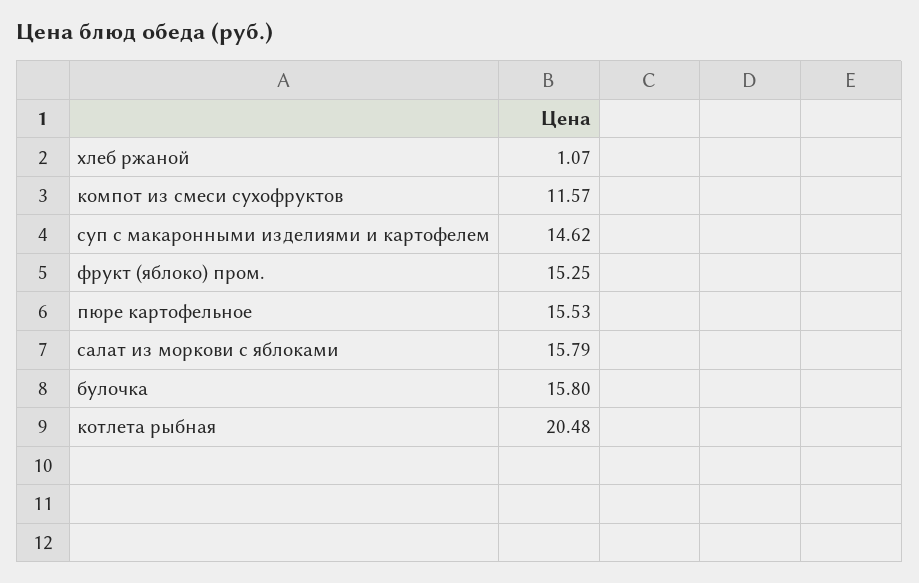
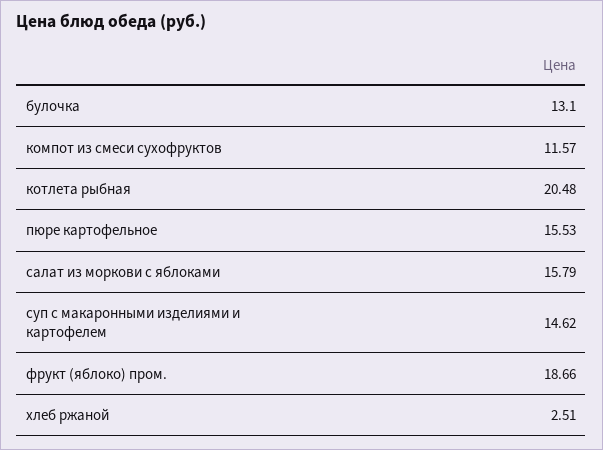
  {
-   "хлеб ржаной": 1.07,
+   "хлеб ржаной": 2.51,
    "компот из смеси сухофруктов": 11.57,
    "суп с макаронными изделиями и картофелем": 14.62,
-   "фрукт (яблоко) пром.": 15.25,
+   "фрукт (яблоко) пром.": 18.66,
    "пюре картофельное": 15.53,
    "салат из моркови с яблоками": 15.79,
-   "булочка": 15.8,
+   "булочка": 13.1,
    "котлета рыбная": 20.48
  }

